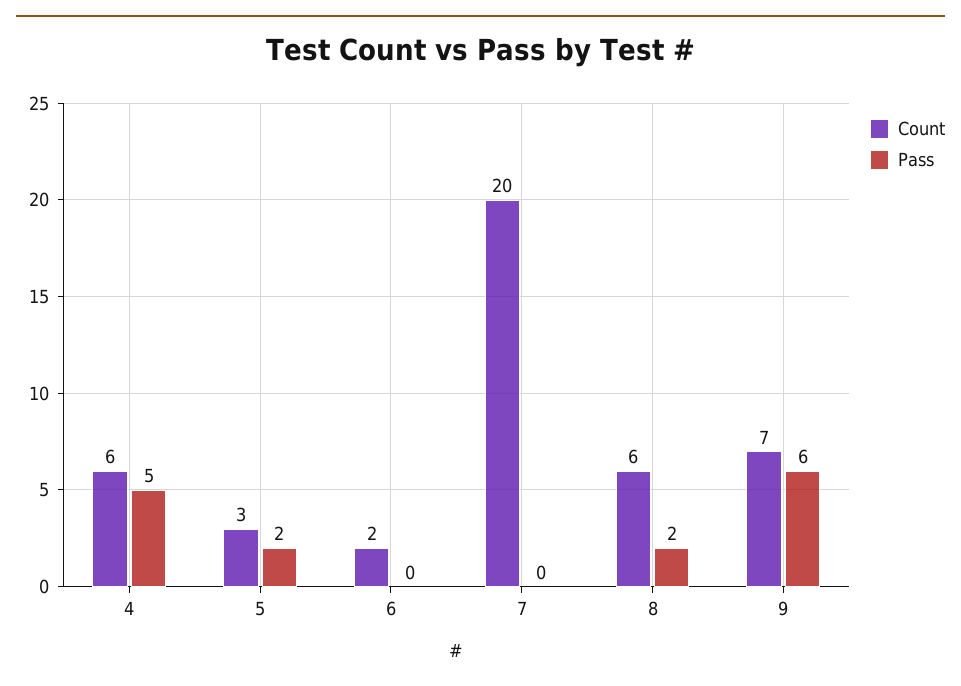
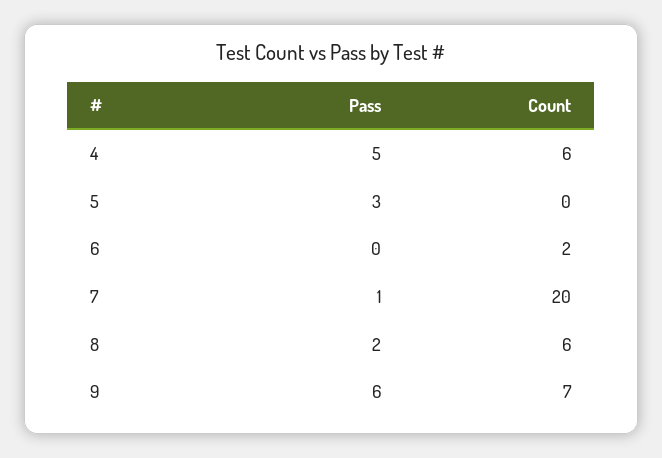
  {
    "Count": {
      "4": 6,
-     "5": 3,
+     "5": 0,
      "6": 2,
      "7": 20,
      "8": 6,
      "9": 7
    },
    "Pass": {
      "4": 5,
-     "5": 2,
+     "5": 3,
      "6": 0,
-     "7": 0,
+     "7": 1,
      "8": 2,
      "9": 6
    }
  }

